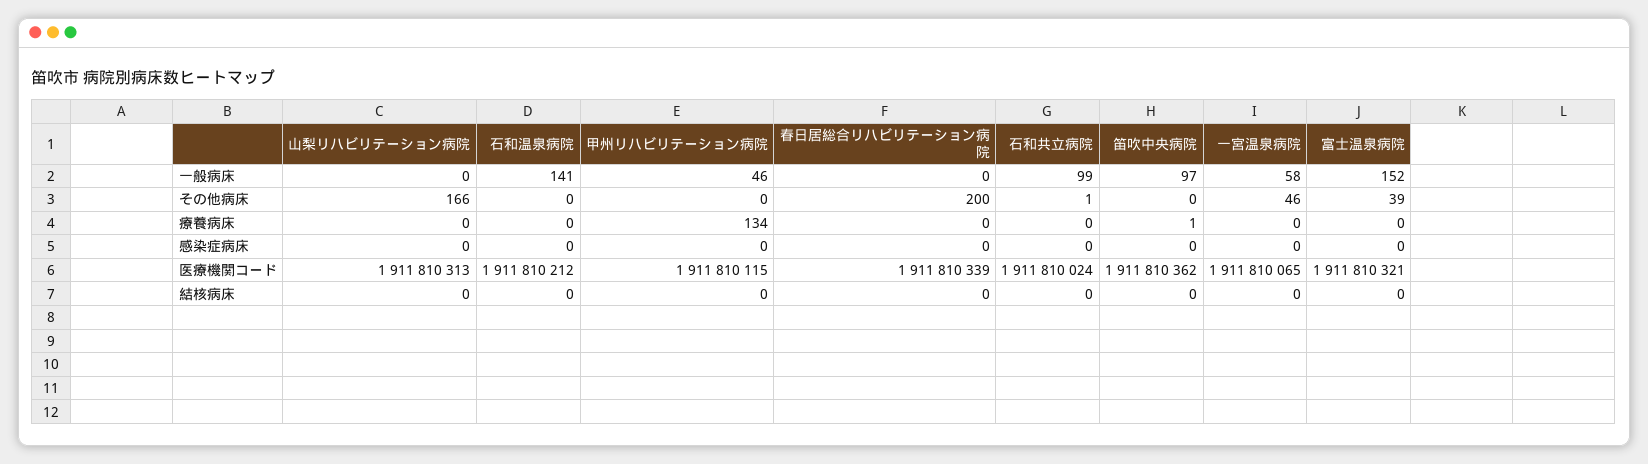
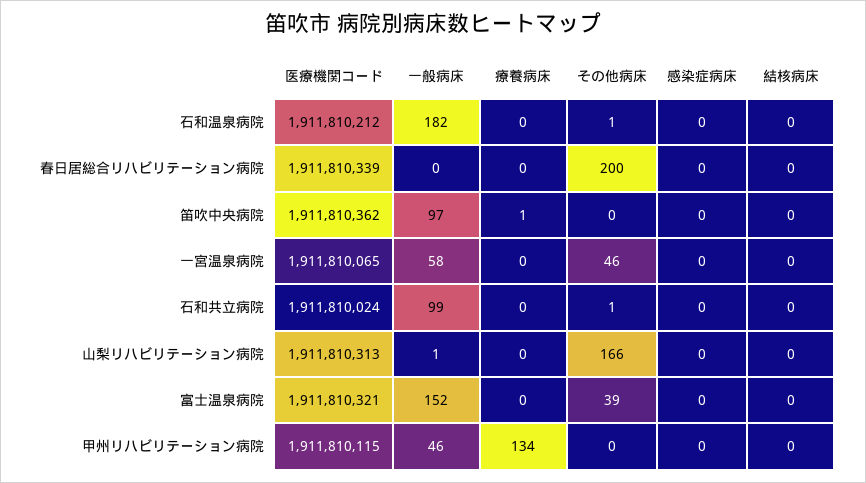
  {
    "山梨リハビリテーション病院": {
-     "一般病床": 0,
+     "一般病床": 1,
      "その他病床": 166,
      "療養病床": 0,
      "感染症病床": 0,
      "医療機関コード": 1911810313,
      "結核病床": 0
    },
    "石和温泉病院": {
-     "一般病床": 141,
+     "一般病床": 182,
-     "その他病床": 0,
+     "その他病床": 1,
      "療養病床": 0,
      "感染症病床": 0,
      "医療機関コード": 1911810212,
      "結核病床": 0
    },
    "甲州リハビリテーション病院": {
      "一般病床": 46,
      "その他病床": 0,
      "療養病床": 134,
      "感染症病床": 0,
      "医療機関コード": 1911810115,
      "結核病床": 0
    },
    "春日居総合リハビリテーション病院": {
      "一般病床": 0,
      "その他病床": 200,
      "療養病床": 0,
      "感染症病床": 0,
      "医療機関コード": 1911810339,
      "結核病床": 0
    },
    "石和共立病院": {
      "一般病床": 99,
      "その他病床": 1,
      "療養病床": 0,
      "感染症病床": 0,
      "医療機関コード": 1911810024,
      "結核病床": 0
    },
    "笛吹中央病院": {
      "一般病床": 97,
      "その他病床": 0,
      "療養病床": 1,
      "感染症病床": 0,
      "医療機関コード": 1911810362,
      "結核病床": 0
    },
    "一宮温泉病院": {
      "一般病床": 58,
      "その他病床": 46,
      "療養病床": 0,
      "感染症病床": 0,
      "医療機関コード": 1911810065,
      "結核病床": 0
    },
    "富士温泉病院": {
      "一般病床": 152,
      "その他病床": 39,
      "療養病床": 0,
      "感染症病床": 0,
      "医療機関コード": 1911810321,
      "結核病床": 0
    }
  }

